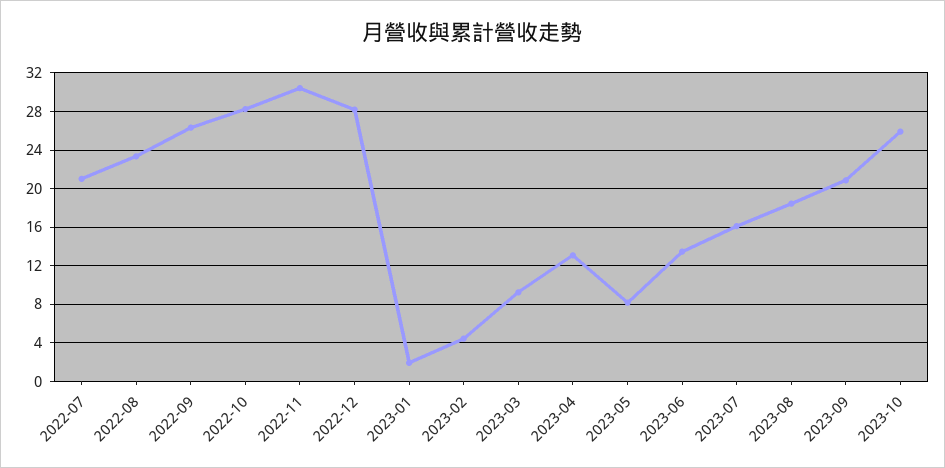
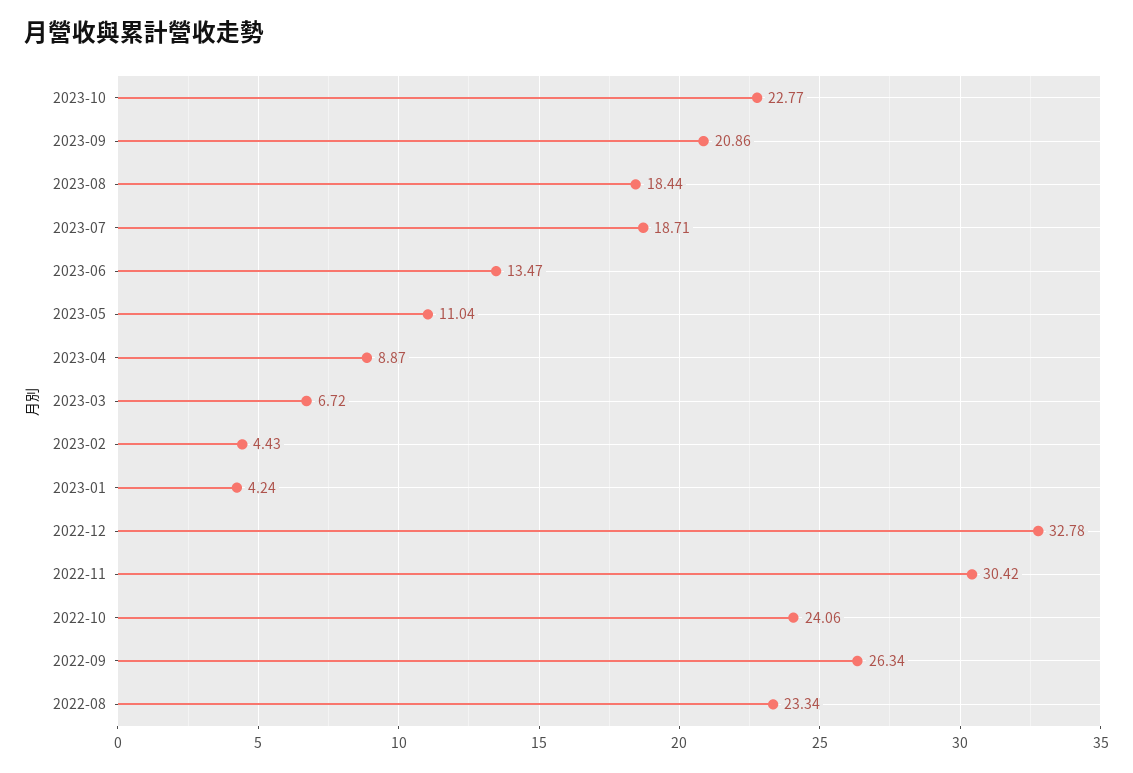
  {
-   "2022-07": 21,
    "2022-08": 23.34,
    "2022-09": 26.34,
-   "2022-10": 28,
+   "2022-10": 24.06,
    "2022-11": 30.42,
-   "2022-12": 28,
+   "2022-12": 32.78,
-   "2023-01": 2,
+   "2023-01": 4.24,
    "2023-02": 4.43,
-   "2023-03": 9,
+   "2023-03": 6.72,
-   "2023-04": 13,
+   "2023-04": 8.87,
-   "2023-05": 8,
+   "2023-05": 11.04,
    "2023-06": 13.47,
-   "2023-07": 16,
+   "2023-07": 18.71,
    "2023-08": 18.44,
    "2023-09": 20.86,
-   "2023-10": 26
+   "2023-10": 22.77
  }

